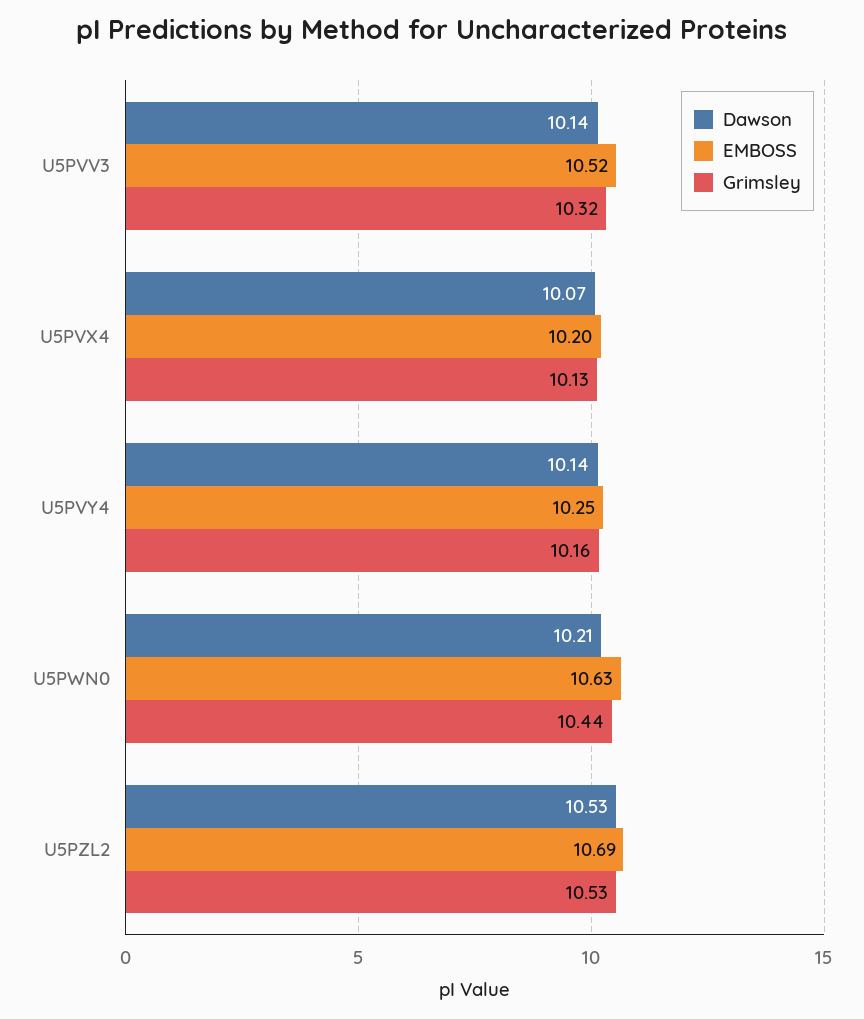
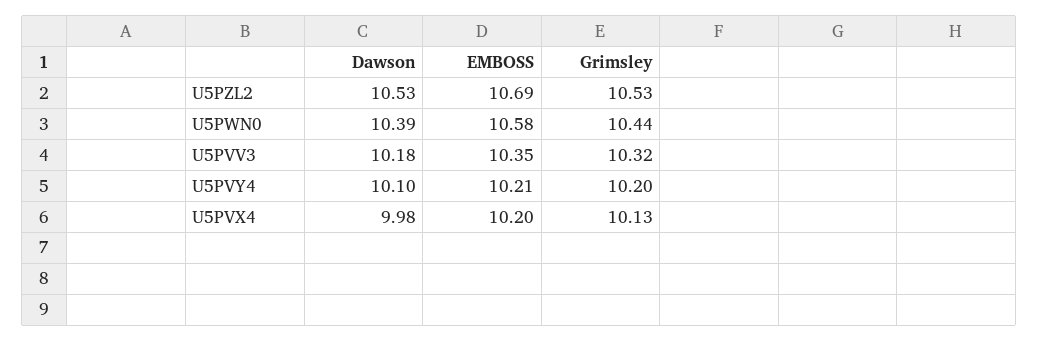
  {
    "Dawson": {
-     "U5PVV3": 10.14,
+     "U5PVV3": 10.18,
-     "U5PVX4": 10.07,
+     "U5PVX4": 9.98,
-     "U5PVY4": 10.14,
+     "U5PVY4": 10.1,
-     "U5PWN0": 10.21,
+     "U5PWN0": 10.39,
      "U5PZL2": 10.53
    },
    "EMBOSS": {
-     "U5PVV3": 10.52,
+     "U5PVV3": 10.35,
      "U5PVX4": 10.2,
-     "U5PVY4": 10.25,
+     "U5PVY4": 10.21,
-     "U5PWN0": 10.63,
+     "U5PWN0": 10.58,
      "U5PZL2": 10.69
    },
    "Grimsley": {
      "U5PVV3": 10.32,
      "U5PVX4": 10.13,
-     "U5PVY4": 10.16,
+     "U5PVY4": 10.2,
      "U5PWN0": 10.44,
      "U5PZL2": 10.53
    }
  }

